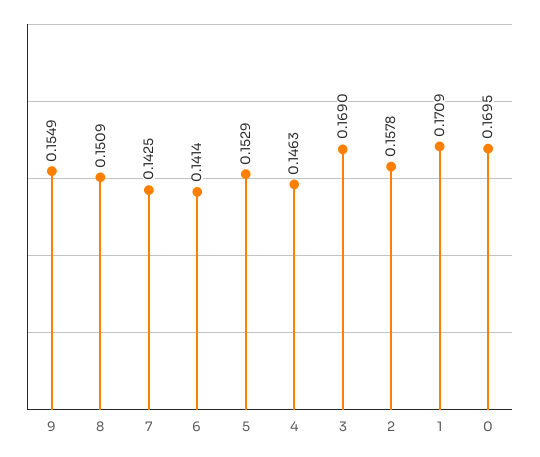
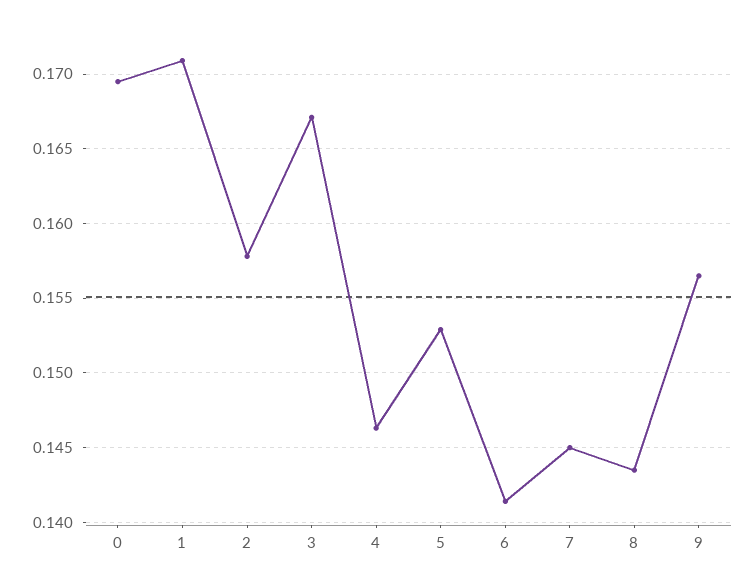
  {
-   "9": 0.1549,
+   "9": 0.1565,
-   "8": 0.1509,
+   "8": 0.1435,
-   "7": 0.1425,
+   "7": 0.145,
    "6": 0.1414,
    "5": 0.1529,
    "4": 0.1463,
-   "3": 0.169,
+   "3": 0.167,
    "2": 0.1578,
    "1": 0.1709,
    "0": 0.1695
  }

